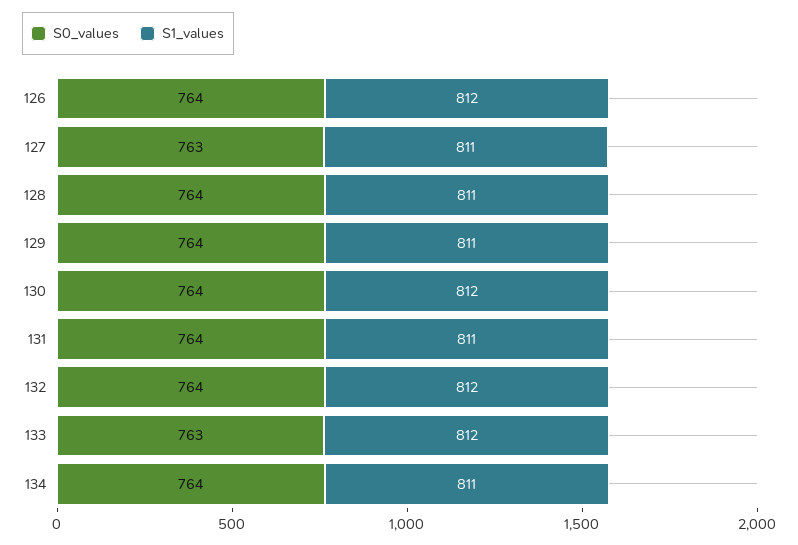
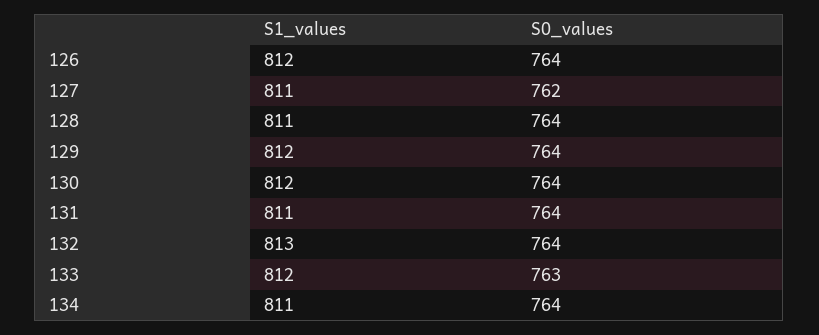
  {
    "S0_values": {
      "126": 764,
-     "127": 763,
+     "127": 762,
      "128": 764,
      "129": 764,
      "130": 764,
      "131": 764,
      "132": 764,
      "133": 763,
      "134": 764
    },
    "S1_values": {
      "126": 812,
      "127": 811,
      "128": 811,
-     "129": 811,
+     "129": 812,
      "130": 812,
      "131": 811,
-     "132": 812,
+     "132": 813,
      "133": 812,
      "134": 811
    }
  }

